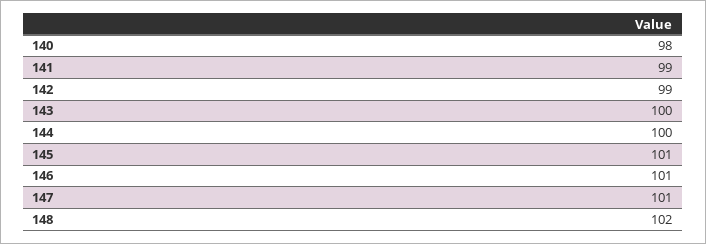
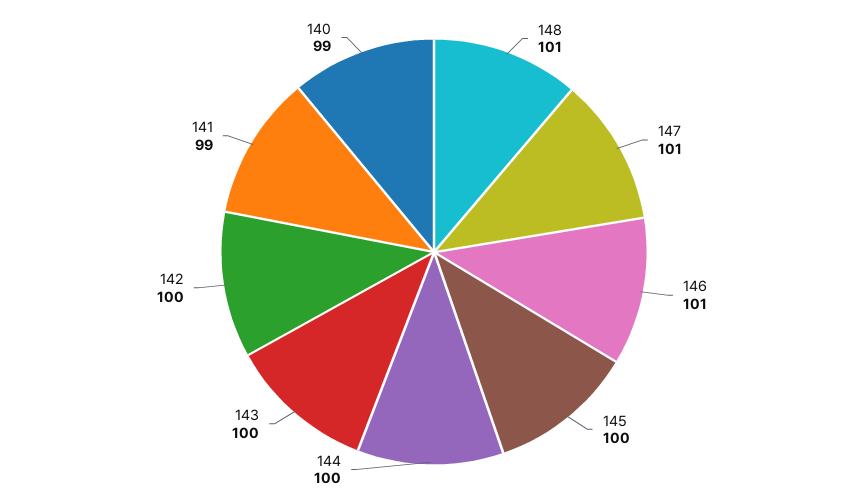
  {
-   "140": 98,
+   "140": 99,
    "141": 99,
-   "142": 99,
+   "142": 100,
    "143": 100,
    "144": 100,
-   "145": 101,
+   "145": 100,
    "146": 101,
    "147": 101,
-   "148": 102
+   "148": 101
  }

